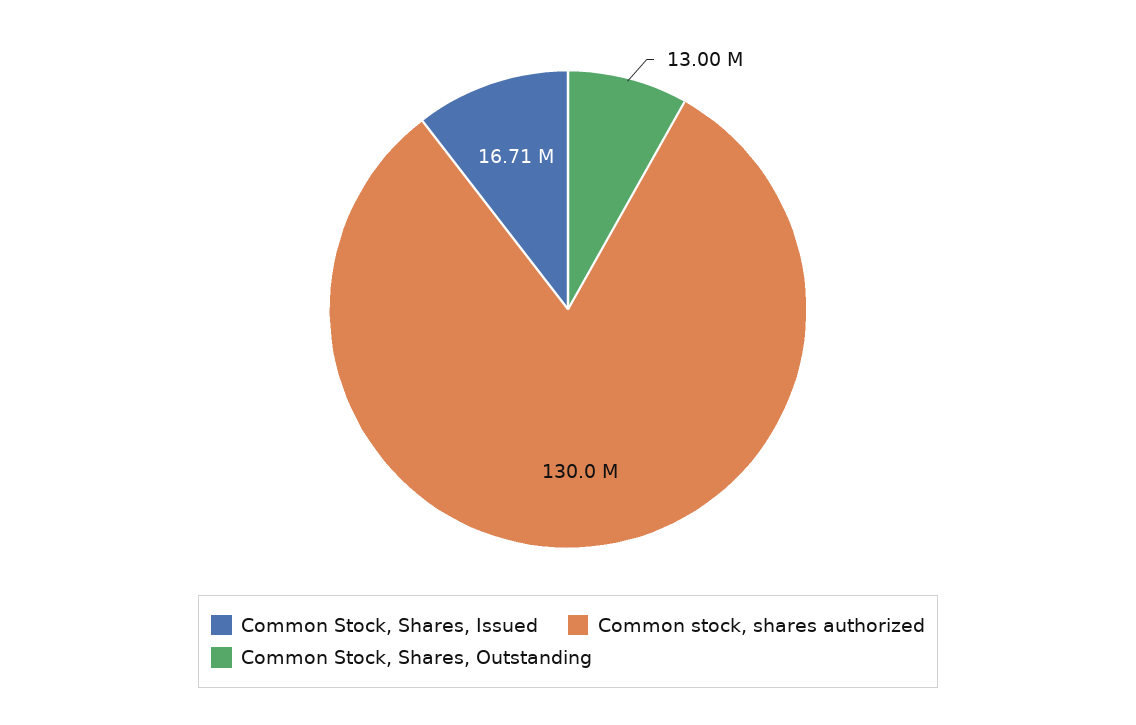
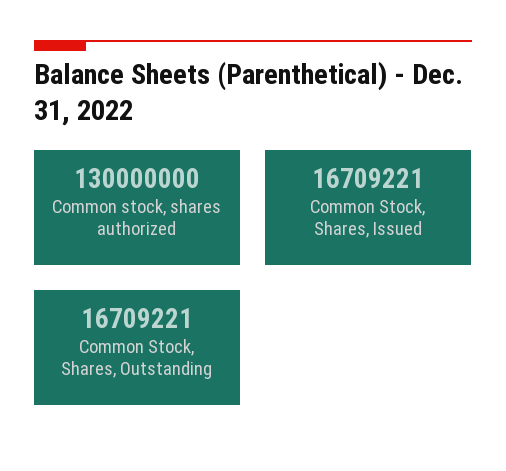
  {
    "Common Stock, Shares, Issued": 16709221,
    "Common stock, shares authorized": 130000000,
-   "Common Stock, Shares, Outstanding": 13000000
+   "Common Stock, Shares, Outstanding": 16709221
  }

